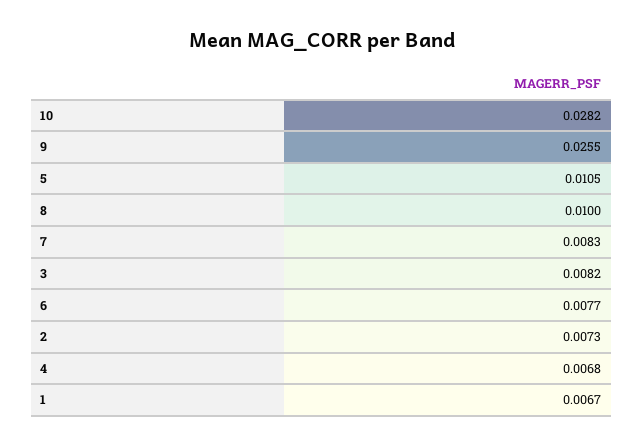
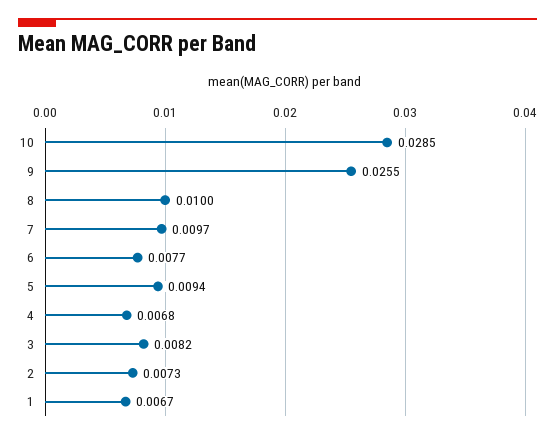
  {
-   "10": 0.0282,
+   "10": 0.0285,
    "9": 0.0255,
-   "5": 0.0105,
+   "5": 0.0094,
    "8": 0.01,
-   "7": 0.0083,
+   "7": 0.0097,
    "3": 0.0082,
    "6": 0.0077,
    "2": 0.0073,
    "4": 0.0068,
    "1": 0.0067
  }

